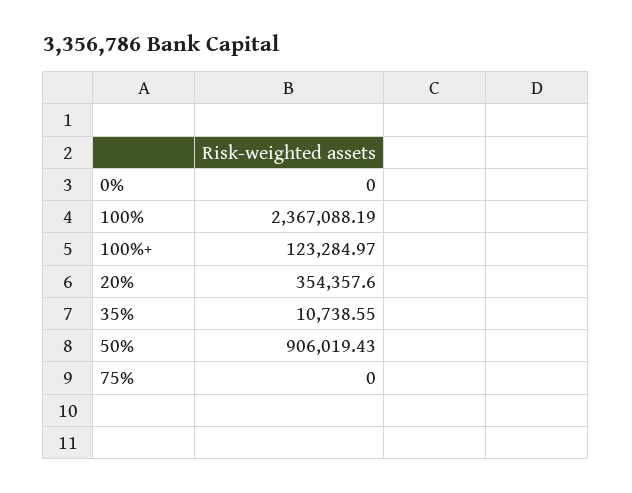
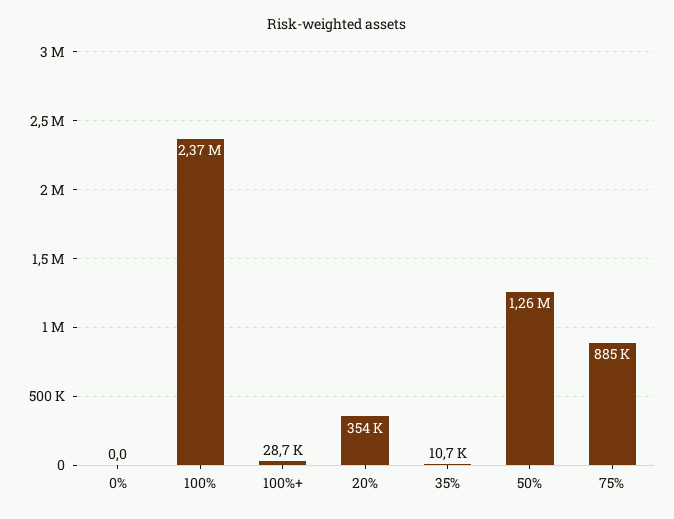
  {
    "0%": 0,
    "100%": 2367088.19,
-   "100%+": 123284.97,
+   "100%+": 28700,
    "20%": 354357.6,
    "35%": 10738.55,
-   "50%": 906019.43,
+   "50%": 1260000,
-   "75%": 0
+   "75%": 885000
  }

